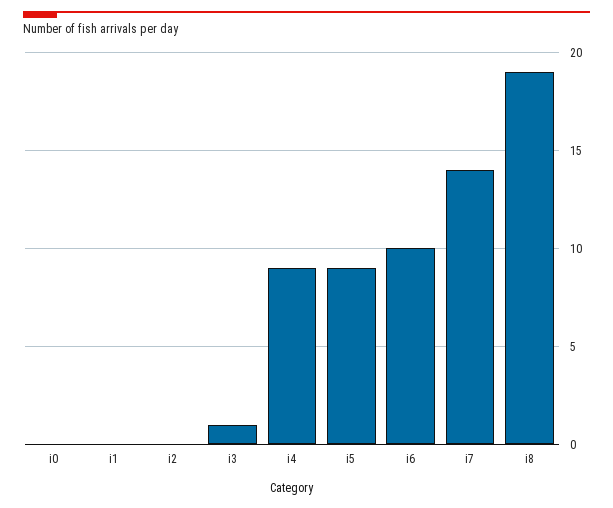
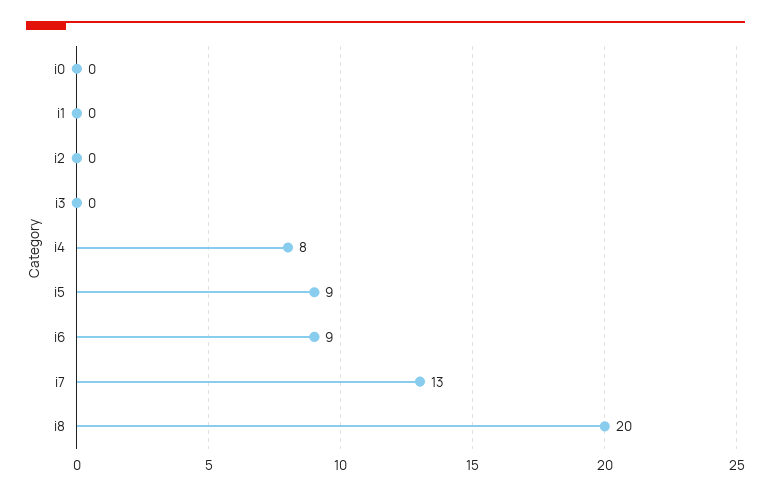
  {
    "i0": 0,
    "i1": 0,
    "i2": 0,
-   "i3": 1,
+   "i3": 0,
-   "i4": 9,
+   "i4": 8,
    "i5": 9,
-   "i6": 10,
+   "i6": 9,
-   "i7": 14,
+   "i7": 13,
-   "i8": 19
+   "i8": 20
  }

